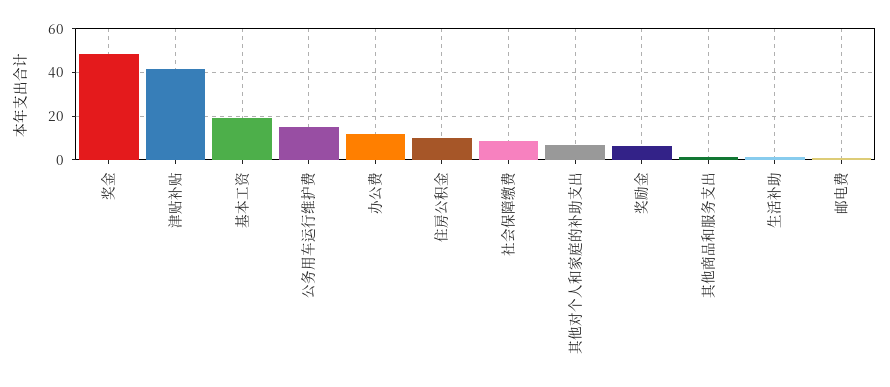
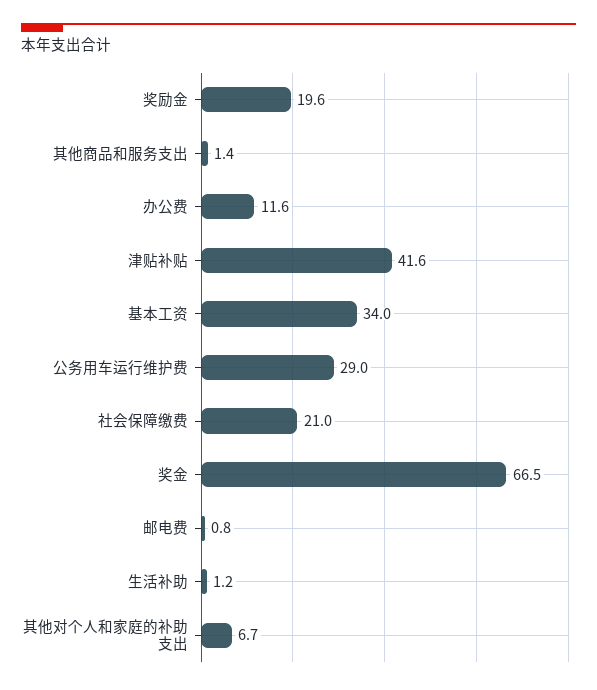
  {
-   "奖金": 50,
+   "奖金": 66.5,
    "津贴补贴": 41.6,
-   "基本工资": 20,
+   "基本工资": 34,
-   "公务用车运行维护费": 15,
+   "公务用车运行维护费": 29,
    "办公费": 11.6,
-   "住房公积金": 10,
-   "社会保障缴费": 10,
+   "社会保障缴费": 21,
    "其他对个人和家庭的补助支出": 6.7,
-   "奖励金": 5,
+   "奖励金": 19.6,
    "其他商品和服务支出": 1.4,
    "生活补助": 1.2,
    "邮电费": 0.8
  }

